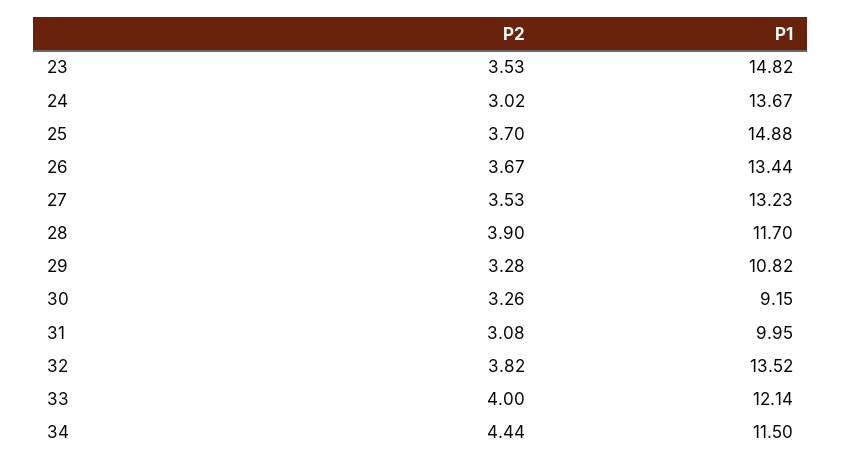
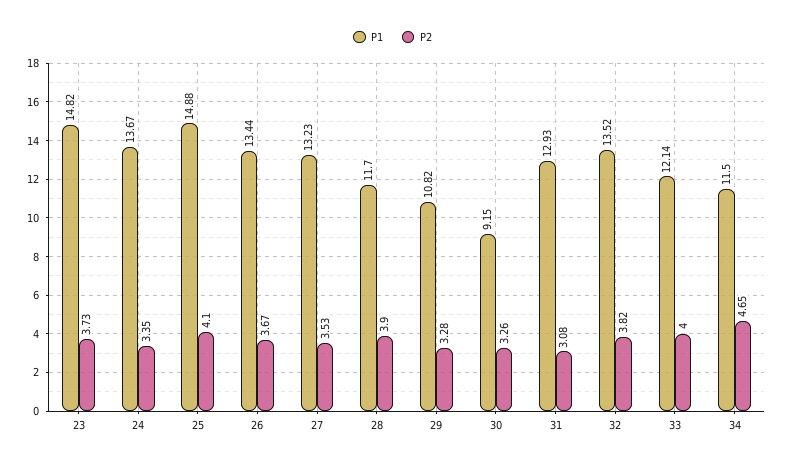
  {
    "P2": {
-     "23": 3.53,
+     "23": 3.73,
-     "24": 3.02,
+     "24": 3.35,
-     "25": 3.7,
+     "25": 4.1,
      "26": 3.67,
      "27": 3.53,
      "28": 3.9,
      "29": 3.28,
      "30": 3.26,
      "31": 3.08,
      "32": 3.82,
      "33": 4,
-     "34": 4.44
+     "34": 4.65
    },
    "P1": {
      "23": 14.82,
      "24": 13.67,
      "25": 14.88,
      "26": 13.44,
      "27": 13.23,
      "28": 11.7,
      "29": 10.82,
      "30": 9.15,
-     "31": 9.95,
+     "31": 12.93,
      "32": 13.52,
      "33": 12.14,
      "34": 11.5
    }
  }

